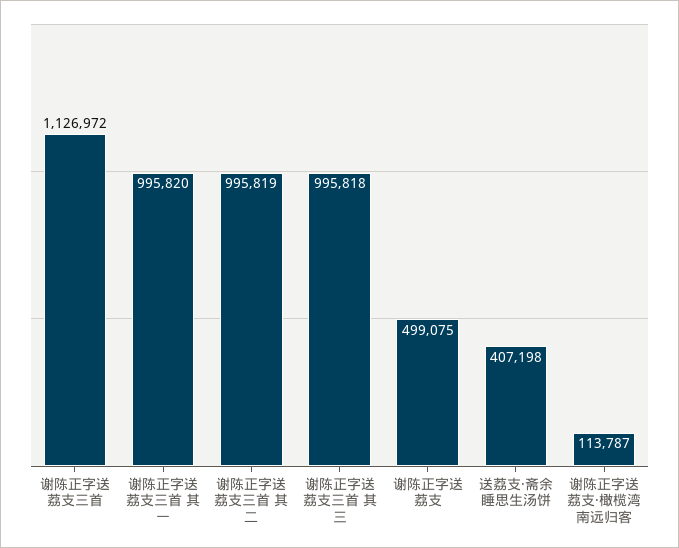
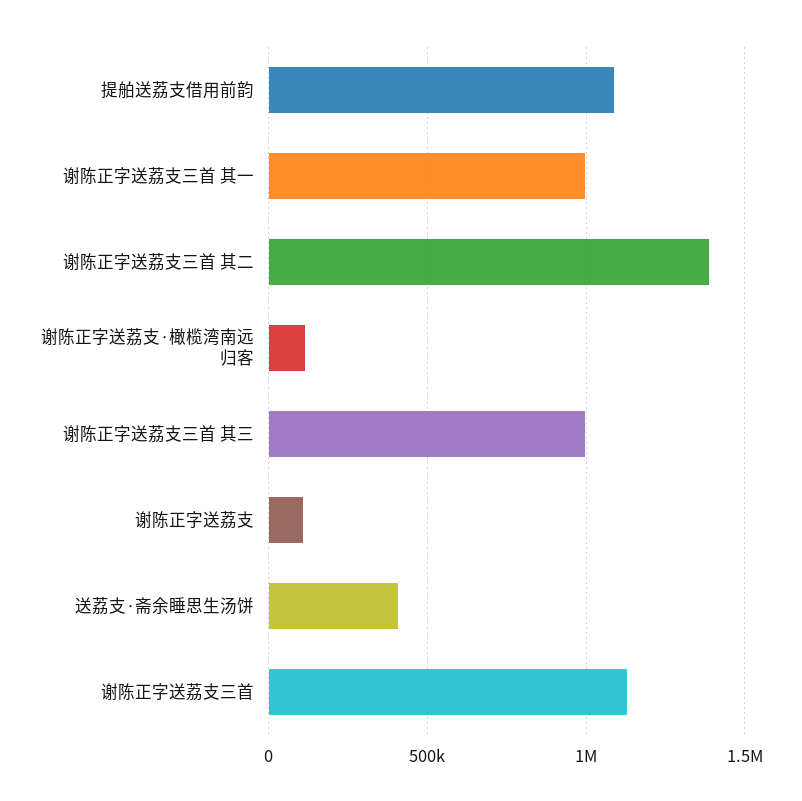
  {
    "谢陈正字送荔支三首": 1126972,
    "谢陈正字送荔支三首 其一": 995820,
-   "谢陈正字送荔支三首 其二": 995819,
+   "谢陈正字送荔支三首 其二": 1400000,
    "谢陈正字送荔支三首 其三": 995818,
-   "谢陈正字送荔支": 499075,
+   "谢陈正字送荔支": 100000,
    "送荔支·斋余睡思生汤饼": 407198,
-   "谢陈正字送荔支·橄榄湾南远归客": 113787
+   "谢陈正字送荔支·橄榄湾南远归客": 113787,
+   "提舶送荔支借用前韵": 1100000
  }

